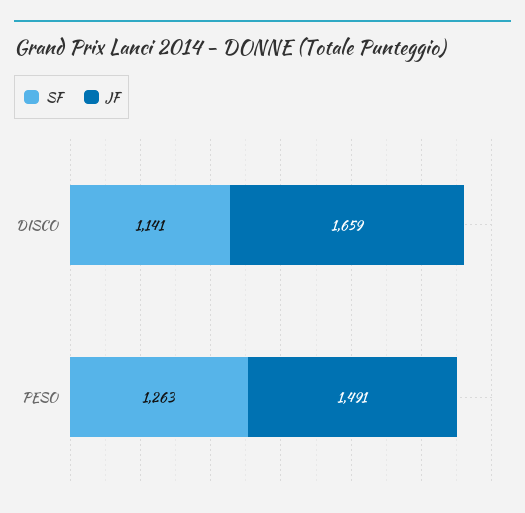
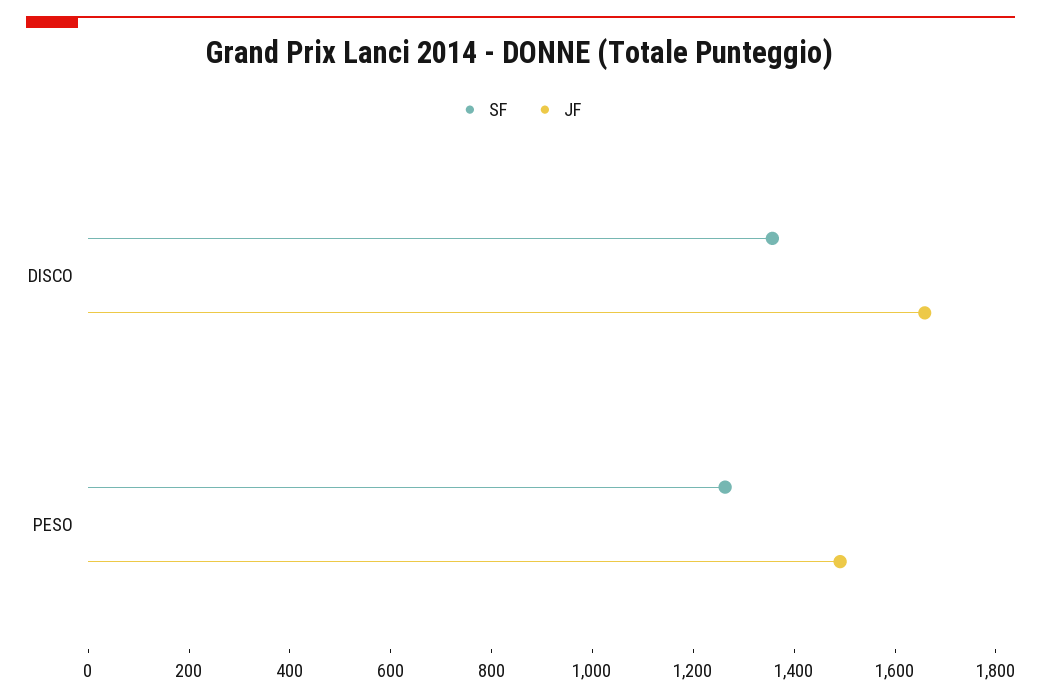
  {
    "SF": {
-     "DISCO": 1141,
+     "DISCO": 1350,
      "PESO": 1263
    },
    "JF": {
      "DISCO": 1659,
      "PESO": 1491
    }
  }

